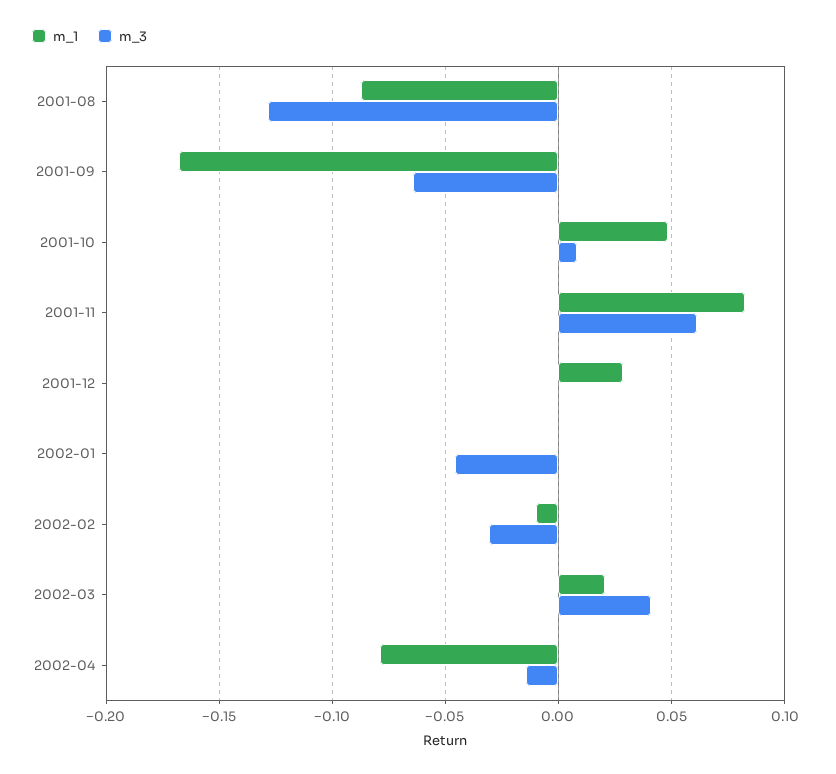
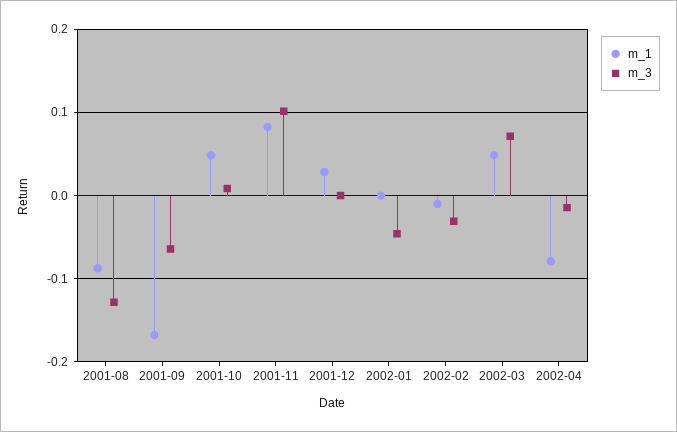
  {
    "m_1": {
      "2001-08": -0.085,
      "2001-09": -0.17,
      "2001-10": 0.05,
      "2001-11": 0.085,
      "2001-12": 0.03,
      "2002-01": 0,
      "2002-02": -0.01,
-     "2002-03": 0.02,
+     "2002-03": 0.05,
      "2002-04": -0.08
    },
    "m_3": {
      "2001-08": -0.13,
      "2001-09": -0.065,
      "2001-10": 0.01,
-     "2001-11": 0.06,
+     "2001-11": 0.1,
      "2001-12": 0,
      "2002-01": -0.045,
      "2002-02": -0.03,
-     "2002-03": 0.04,
+     "2002-03": 0.07,
      "2002-04": -0.015
    }
  }

